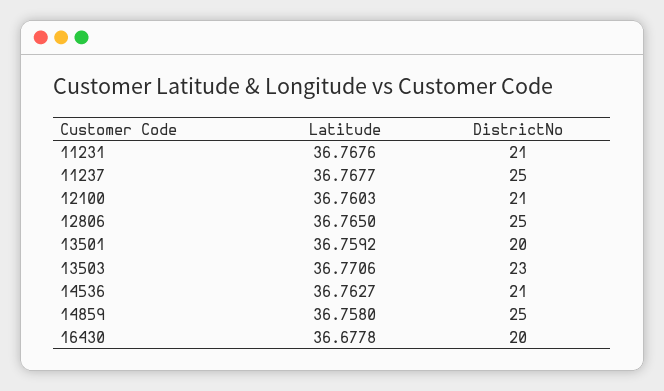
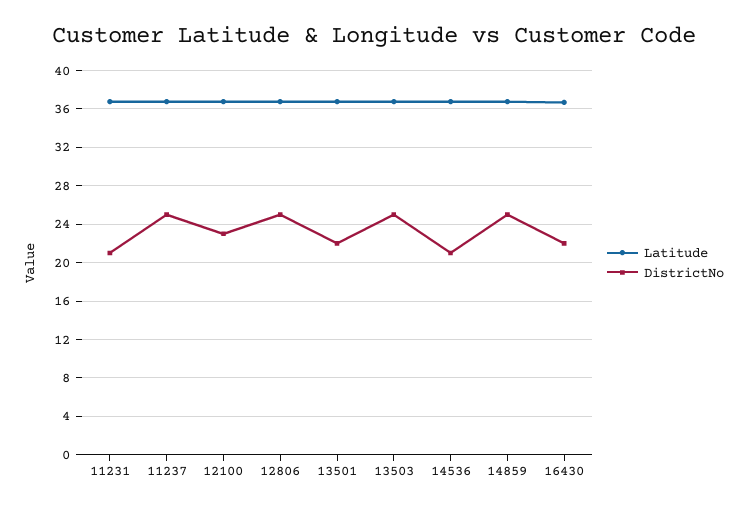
  {
    "Latitude": {
      "11231": 36.7676,
      "11237": 36.7677,
      "12100": 36.7603,
      "12806": 36.765,
      "13501": 36.7592,
      "13503": 36.7706,
      "14536": 36.7627,
      "14859": 36.758,
      "16430": 36.6778
    },
    "DistrictNo": {
      "11231": 21,
      "11237": 25,
-     "12100": 21,
+     "12100": 23,
      "12806": 25,
-     "13501": 20,
+     "13501": 22,
-     "13503": 23,
+     "13503": 25,
      "14536": 21,
      "14859": 25,
-     "16430": 20
+     "16430": 22
    }
  }

